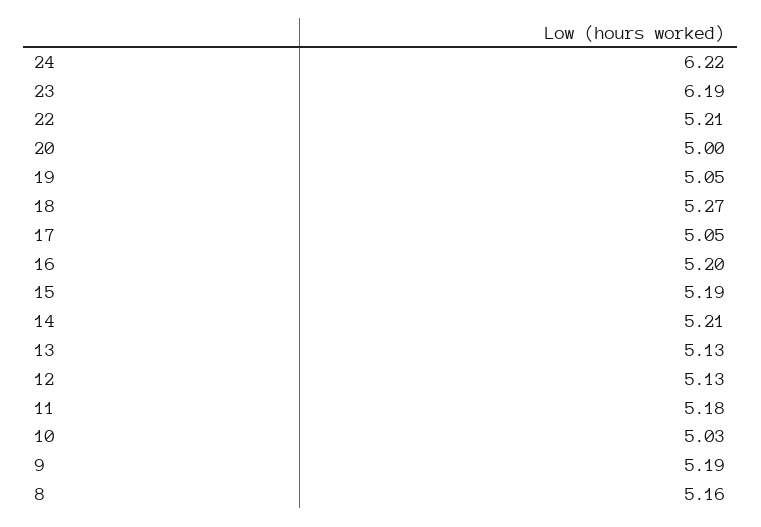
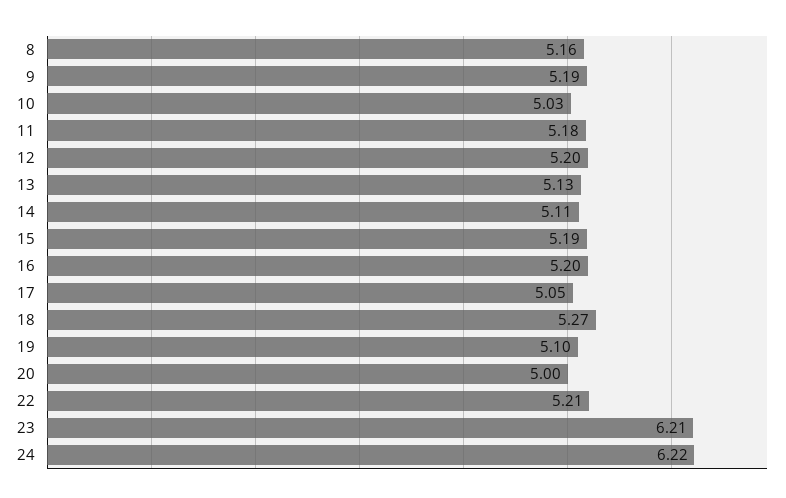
  {
    "24": 6.22,
-   "23": 6.19,
+   "23": 6.21,
    "22": 5.21,
    "20": 5,
-   "19": 5.05,
+   "19": 5.1,
    "18": 5.27,
    "17": 5.05,
    "16": 5.2,
    "15": 5.19,
-   "14": 5.21,
+   "14": 5.11,
    "13": 5.13,
-   "12": 5.13,
+   "12": 5.2,
    "11": 5.18,
    "10": 5.03,
    "9": 5.19,
    "8": 5.16
  }

